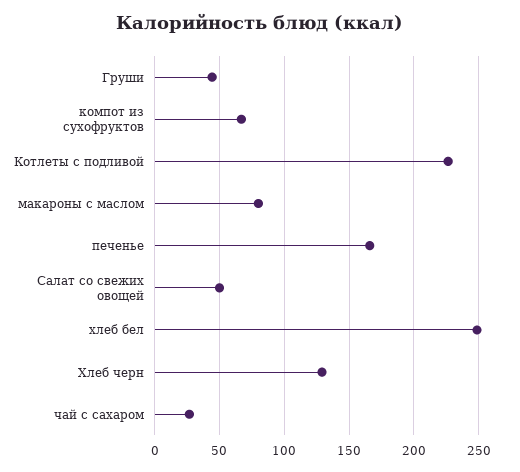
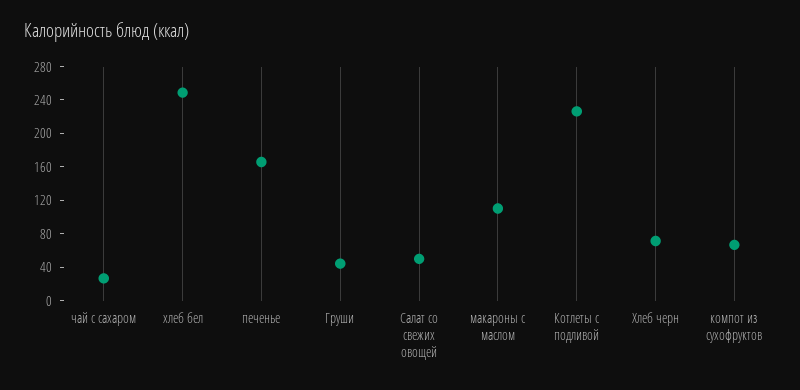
  {
    "Груши": 45,
    "компот из сухофруктов": 65,
    "Котлеты с подливой": 225,
-   "макароны с маслом": 80,
+   "макароны с маслом": 110,
    "печенье": 165,
    "Салат со свежих овощей": 50,
    "хлеб бел": 250,
-   "Хлеб черн": 130,
+   "Хлеб черн": 70,
    "чай с сахаром": 25
  }

